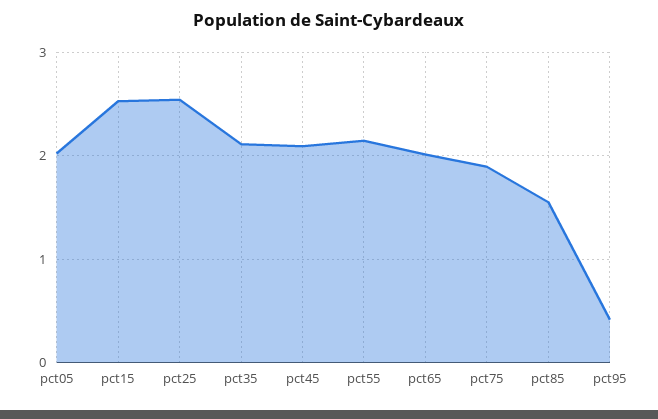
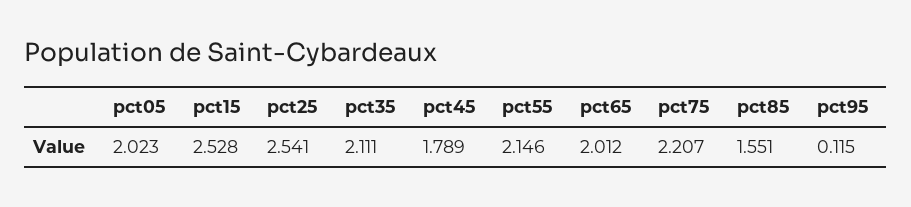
  {
    "pct05": 2.023,
    "pct15": 2.528,
    "pct25": 2.541,
    "pct35": 2.111,
-   "pct45": 2.1,
+   "pct45": 1.789,
    "pct55": 2.146,
    "pct65": 2.012,
-   "pct75": 1.9,
+   "pct75": 2.207,
    "pct85": 1.551,
-   "pct95": 0.4
+   "pct95": 0.115
  }

